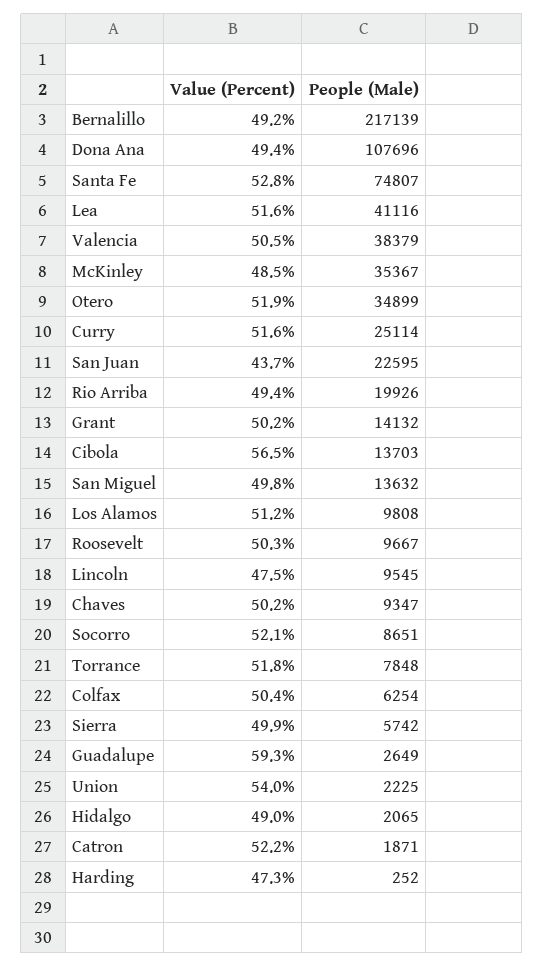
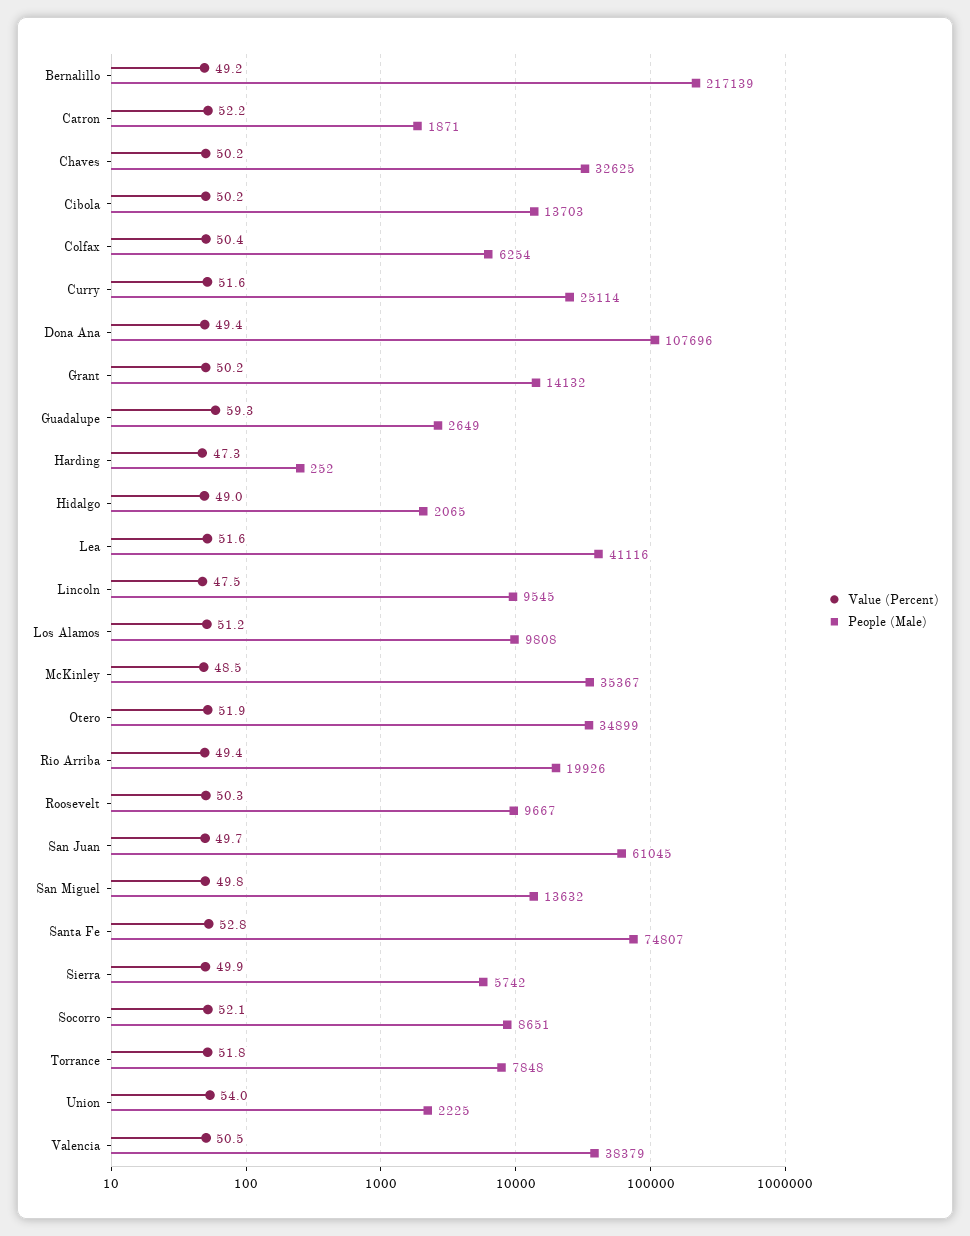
  {
    "Value (Percent)": {
      "Bernalillo": 49.2,
      "Dona Ana": 49.4,
      "Santa Fe": 52.8,
      "Lea": 51.6,
      "Valencia": 50.5,
      "McKinley": 48.5,
      "Otero": 51.9,
      "Curry": 51.6,
-     "San Juan": 43.7,
+     "San Juan": 49.7,
      "Rio Arriba": 49.4,
      "Grant": 50.2,
-     "Cibola": 56.5,
+     "Cibola": 50.2,
      "San Miguel": 49.8,
      "Los Alamos": 51.2,
      "Roosevelt": 50.3,
      "Lincoln": 47.5,
      "Chaves": 50.2,
      "Socorro": 52.1,
      "Torrance": 51.8,
      "Colfax": 50.4,
      "Sierra": 49.9,
      "Guadalupe": 59.3,
      "Union": 54,
      "Hidalgo": 49,
      "Catron": 52.2,
      "Harding": 47.3
    },
    "People (Male)": {
      "Bernalillo": 217139,
      "Dona Ana": 107696,
      "Santa Fe": 74807,
      "Lea": 41116,
      "Valencia": 38379,
      "McKinley": 35367,
      "Otero": 34899,
      "Curry": 25114,
-     "San Juan": 22595,
+     "San Juan": 61045,
      "Rio Arriba": 19926,
      "Grant": 14132,
      "Cibola": 13703,
      "San Miguel": 13632,
      "Los Alamos": 9808,
      "Roosevelt": 9667,
      "Lincoln": 9545,
-     "Chaves": 9347,
+     "Chaves": 32625,
      "Socorro": 8651,
      "Torrance": 7848,
      "Colfax": 6254,
      "Sierra": 5742,
      "Guadalupe": 2649,
      "Union": 2225,
      "Hidalgo": 2065,
      "Catron": 1871,
      "Harding": 252
    }
  }

